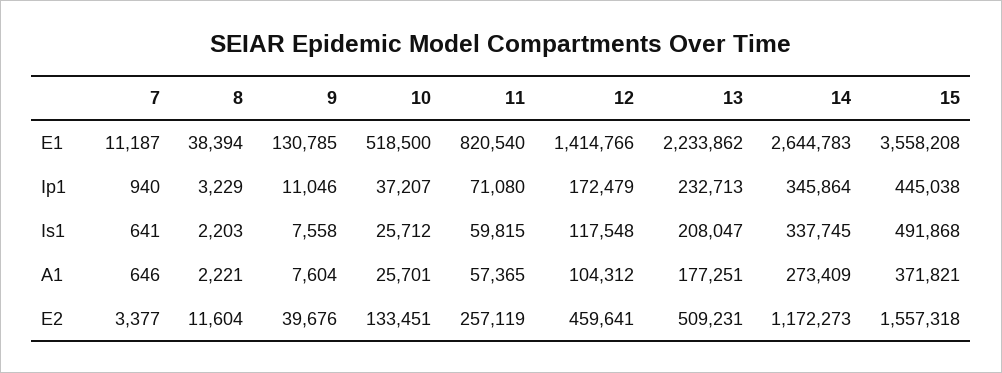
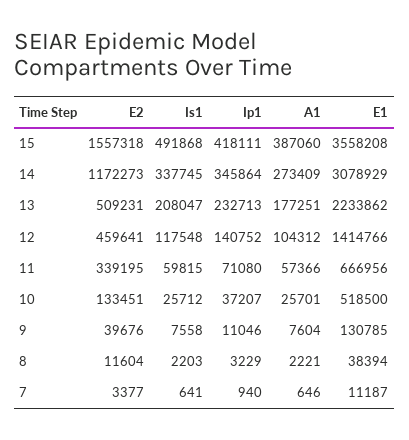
  {
    "7": {
      "E1": 11187,
      "Ip1": 940,
      "Is1": 641,
      "A1": 646,
      "E2": 3377
    },
    "8": {
      "E1": 38394,
      "Ip1": 3229,
      "Is1": 2203,
      "A1": 2221,
      "E2": 11604
    },
    "9": {
      "E1": 130785,
      "Ip1": 11046,
      "Is1": 7558,
      "A1": 7604,
      "E2": 39676
    },
    "10": {
      "E1": 518500,
      "Ip1": 37207,
      "Is1": 25712,
      "A1": 25701,
      "E2": 133451
    },
    "11": {
-     "E1": 820540,
+     "E1": 666956,
      "Ip1": 71080,
      "Is1": 59815,
-     "A1": 57365,
+     "A1": 57366,
-     "E2": 257119
+     "E2": 339195
    },
    "12": {
      "E1": 1414766,
-     "Ip1": 172479,
+     "Ip1": 140752,
      "Is1": 117548,
      "A1": 104312,
      "E2": 459641
    },
    "13": {
      "E1": 2233862,
      "Ip1": 232713,
      "Is1": 208047,
      "A1": 177251,
      "E2": 509231
    },
    "14": {
-     "E1": 2644783,
+     "E1": 3078929,
      "Ip1": 345864,
      "Is1": 337745,
      "A1": 273409,
      "E2": 1172273
    },
    "15": {
      "E1": 3558208,
-     "Ip1": 445038,
+     "Ip1": 418111,
      "Is1": 491868,
-     "A1": 371821,
+     "A1": 387060,
      "E2": 1557318
    }
  }

